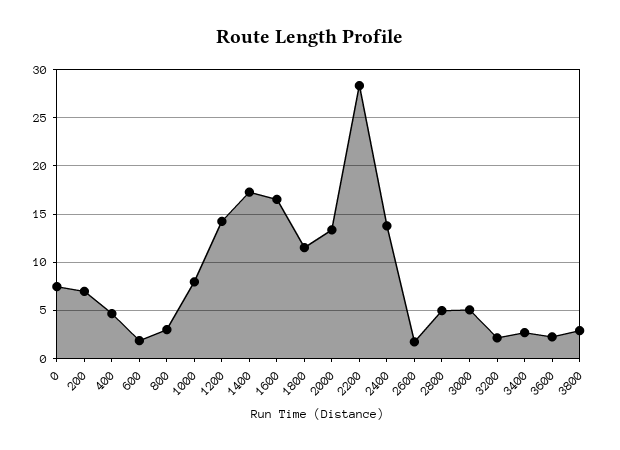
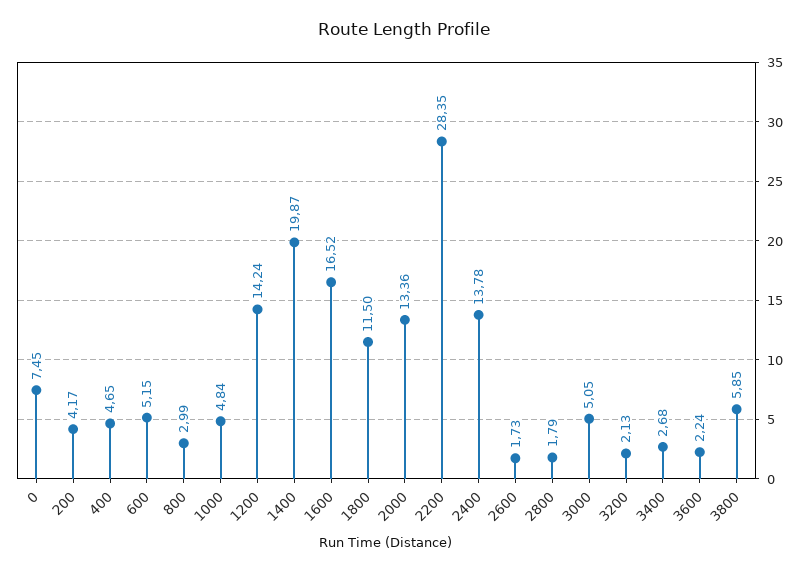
  {
    "0": 7.45,
-   "200": 7,
+   "200": 4.17,
    "400": 4.65,
-   "600": 2,
+   "600": 5.15,
    "800": 2.99,
-   "1000": 8,
+   "1000": 4.84,
    "1200": 14.24,
-   "1400": 17,
+   "1400": 19.87,
    "1600": 16.52,
    "1800": 11.5,
    "2000": 13.36,
    "2200": 28.35,
    "2400": 13.78,
    "2600": 1.73,
-   "2800": 5,
+   "2800": 1.79,
    "3000": 5.05,
    "3200": 2.13,
    "3400": 2.68,
    "3600": 2.24,
-   "3800": 3
+   "3800": 5.85
  }

